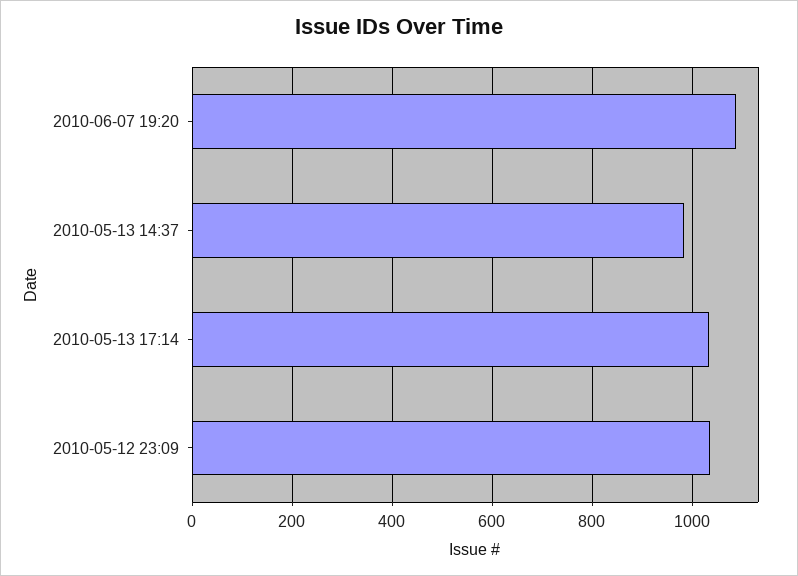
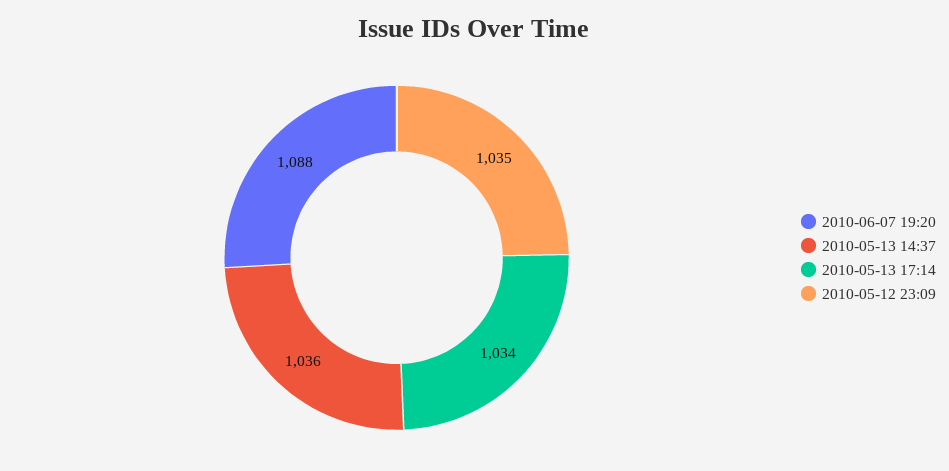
  {
    "2010-06-07 19:20": 1088,
-   "2010-05-13 14:37": 980,
+   "2010-05-13 14:37": 1036,
    "2010-05-13 17:14": 1034,
    "2010-05-12 23:09": 1035
  }

